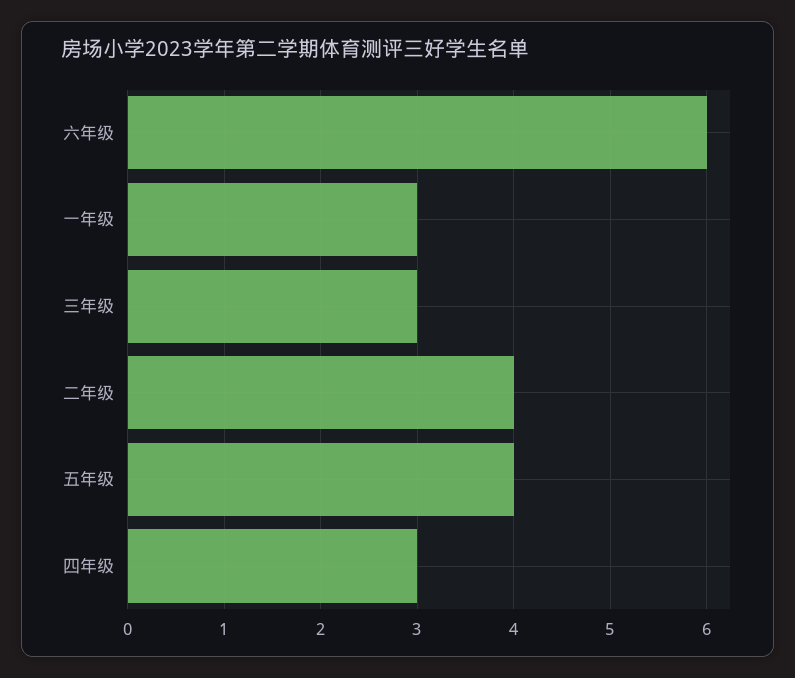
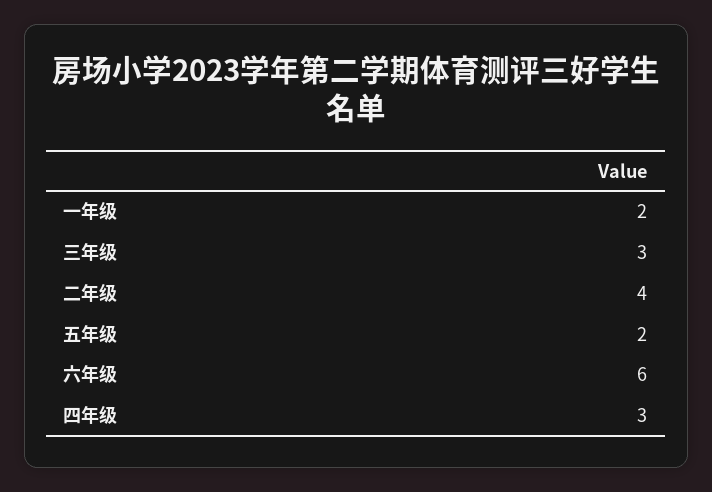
  {
    "六年级": 6,
-   "一年级": 3,
+   "一年级": 2,
    "三年级": 3,
    "二年级": 4,
-   "五年级": 4,
+   "五年级": 2,
    "四年级": 3
  }

